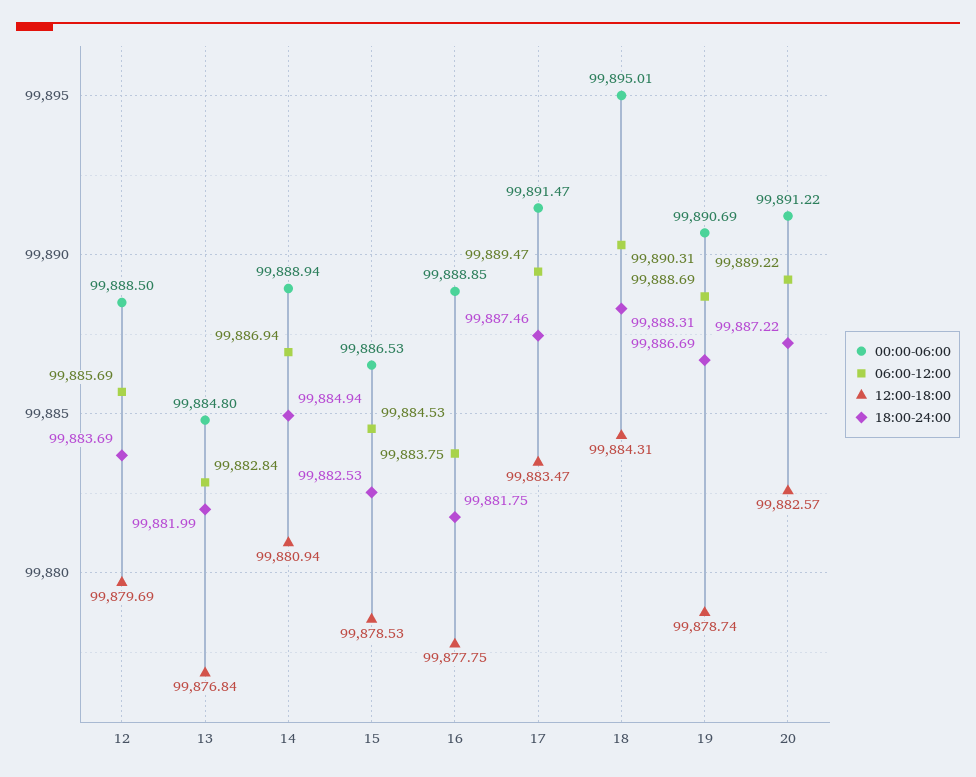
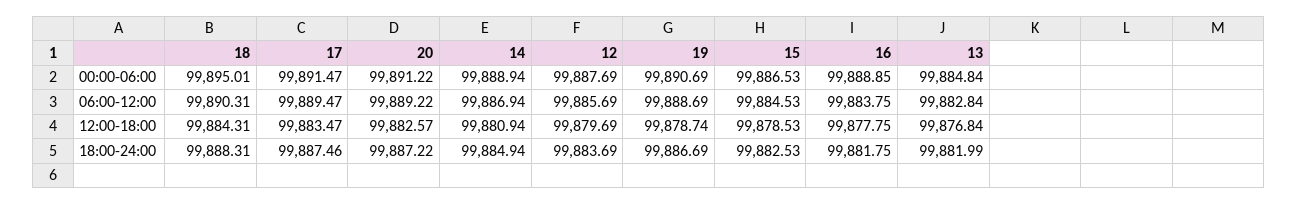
  {
    "00:00-06:00": {
-     "12": 99888.5,
+     "12": 99887.69,
-     "13": 99884.8,
+     "13": 99884.84,
      "14": 99888.94,
      "15": 99886.53,
      "16": 99888.85,
      "17": 99891.47,
      "18": 99895.01,
      "19": 99890.69,
      "20": 99891.22
    },
    "06:00-12:00": {
      "12": 99885.69,
      "13": 99882.84,
      "14": 99886.94,
      "15": 99884.53,
      "16": 99883.75,
      "17": 99889.47,
      "18": 99890.31,
      "19": 99888.69,
      "20": 99889.22
    },
    "12:00-18:00": {
      "12": 99879.69,
      "13": 99876.84,
      "14": 99880.94,
      "15": 99878.53,
      "16": 99877.75,
      "17": 99883.47,
      "18": 99884.31,
      "19": 99878.74,
      "20": 99882.57
    },
    "18:00-24:00": {
      "12": 99883.69,
      "13": 99881.99,
      "14": 99884.94,
      "15": 99882.53,
      "16": 99881.75,
      "17": 99887.46,
      "18": 99888.31,
      "19": 99886.69,
      "20": 99887.22
    }
  }

